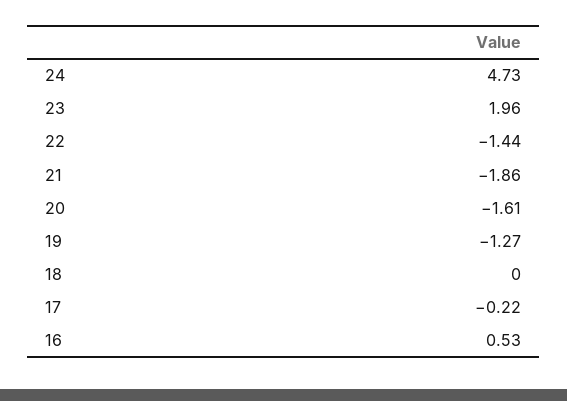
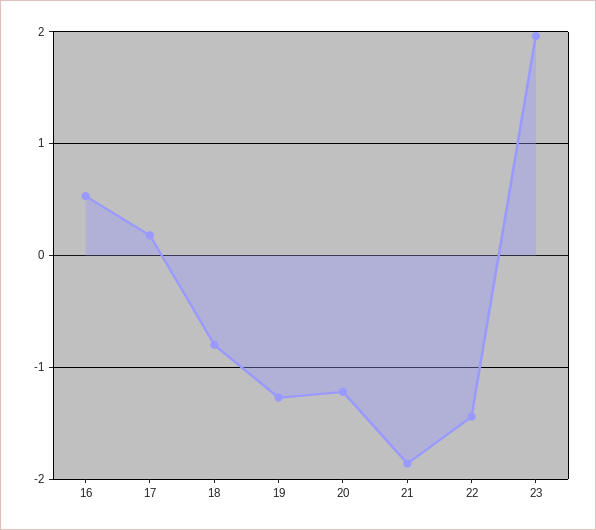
  {
-   "24": 4.73,
    "23": 1.96,
    "22": -1.44,
    "21": -1.86,
-   "20": -1.61,
+   "20": -1.2,
    "19": -1.27,
-   "18": 0,
+   "18": -0.8,
-   "17": -0.22,
+   "17": 0.2,
    "16": 0.53
  }

